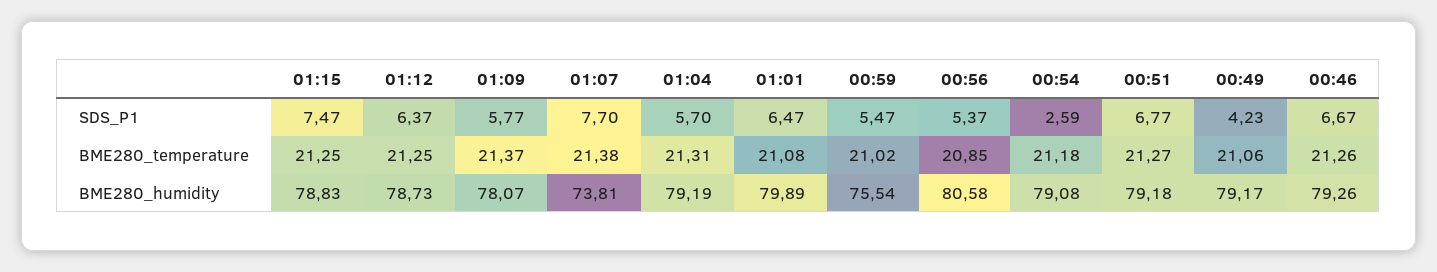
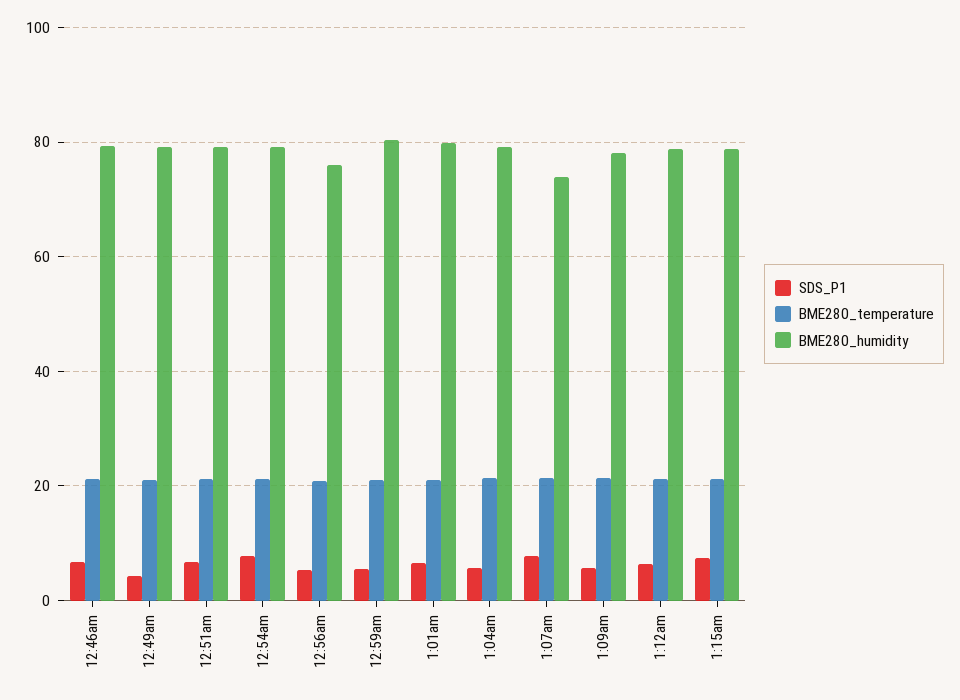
  {
    "SDS_P1": {
      "01:15": 7.47,
      "01:12": 6.37,
      "01:09": 5.77,
      "01:07": 7.7,
      "01:04": 5.7,
      "01:01": 6.47,
      "00:59": 5.47,
      "00:56": 5.37,
-     "00:54": 2.59,
+     "00:54": 8,
      "00:51": 6.77,
      "00:49": 4.23,
      "00:46": 6.67
    },
    "BME280_temperature": {
      "01:15": 21.25,
      "01:12": 21.25,
      "01:09": 21.37,
      "01:07": 21.38,
      "01:04": 21.31,
      "01:01": 21.08,
      "00:59": 21.02,
      "00:56": 20.85,
      "00:54": 21.18,
      "00:51": 21.27,
      "00:49": 21.06,
      "00:46": 21.26
    },
    "BME280_humidity": {
      "01:15": 78.83,
      "01:12": 78.73,
      "01:09": 78.07,
      "01:07": 73.81,
      "01:04": 79.19,
      "01:01": 79.89,
-     "00:59": 75.54,
+     "00:59": 80,
-     "00:56": 80.58,
+     "00:56": 76,
      "00:54": 79.08,
      "00:51": 79.18,
      "00:49": 79.17,
      "00:46": 79.26
    }
  }

